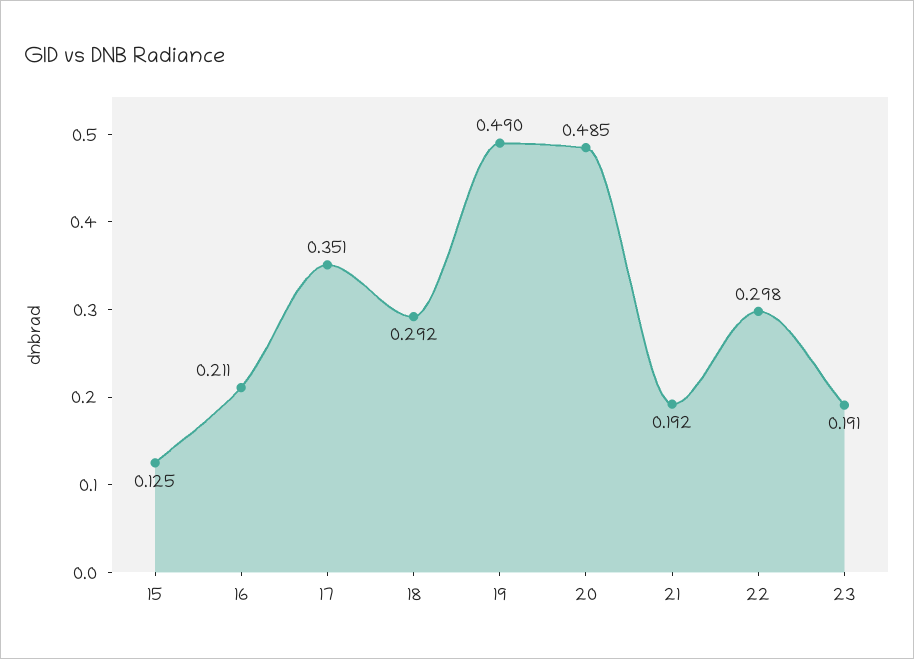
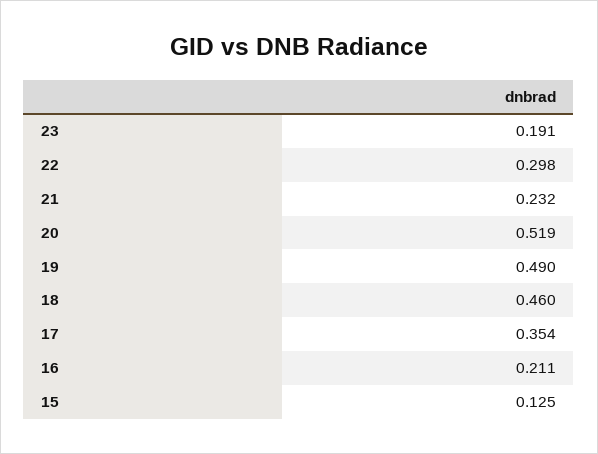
  {
    "15": 0.125,
    "16": 0.211,
-   "17": 0.351,
+   "17": 0.354,
-   "18": 0.292,
+   "18": 0.46,
    "19": 0.49,
-   "20": 0.485,
+   "20": 0.519,
-   "21": 0.192,
+   "21": 0.232,
    "22": 0.298,
    "23": 0.191
  }

